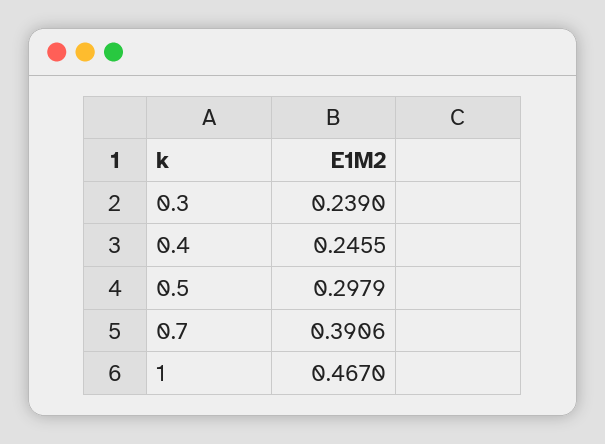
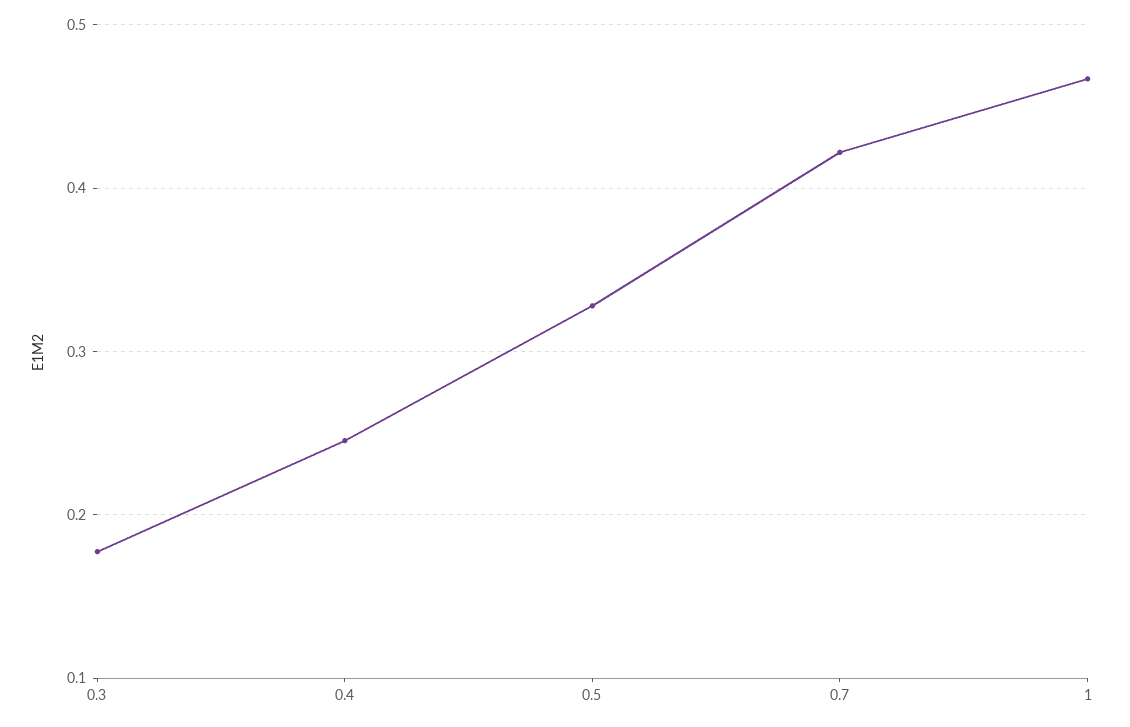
  {
-   "0.3": 0.239,
+   "0.3": 0.18,
    "0.4": 0.2455,
-   "0.5": 0.2979,
+   "0.5": 0.33,
-   "0.7": 0.3906,
+   "0.7": 0.42,
    "1": 0.467
  }

